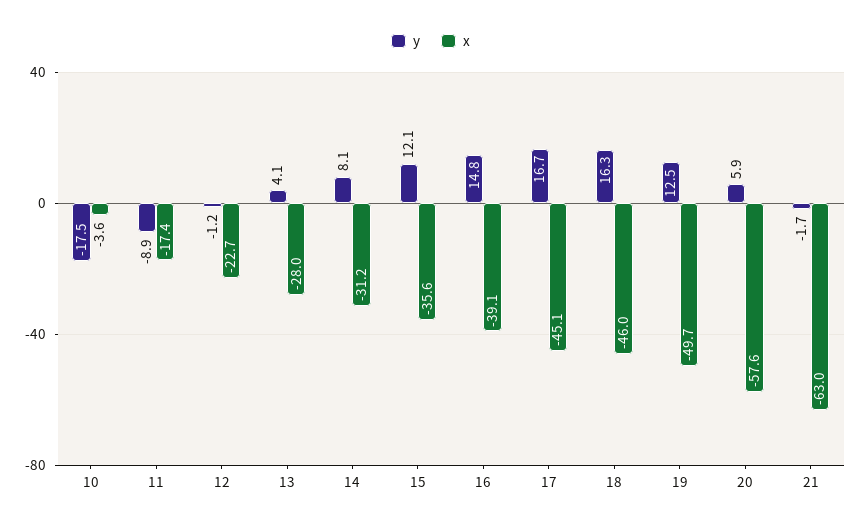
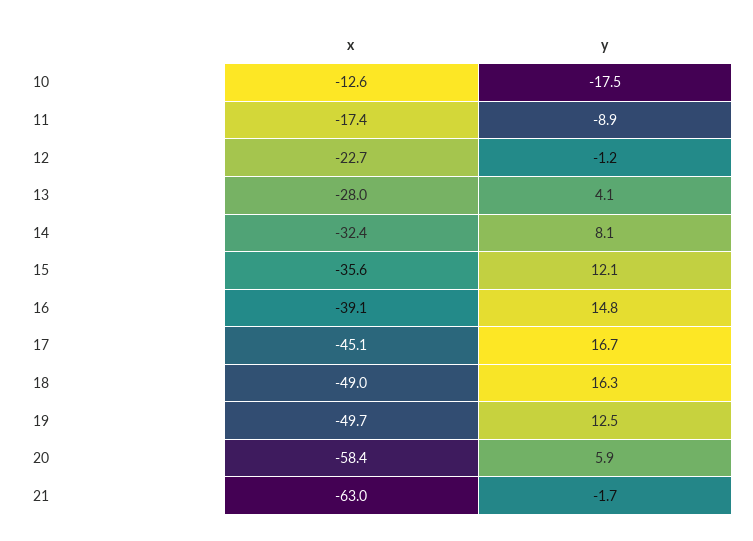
  {
    "y": {
      "10": -17.5,
      "11": -8.9,
      "12": -1.2,
      "13": 4.1,
      "14": 8.1,
      "15": 12.1,
      "16": 14.8,
      "17": 16.7,
      "18": 16.3,
      "19": 12.5,
      "20": 5.9,
      "21": -1.7
    },
    "x": {
-     "10": -3.6,
+     "10": -12.6,
      "11": -17.4,
      "12": -22.7,
      "13": -28,
-     "14": -31.2,
+     "14": -32.4,
      "15": -35.6,
      "16": -39.1,
      "17": -45.1,
-     "18": -46,
+     "18": -49,
      "19": -49.7,
-     "20": -57.6,
+     "20": -58.4,
      "21": -63
    }
  }

